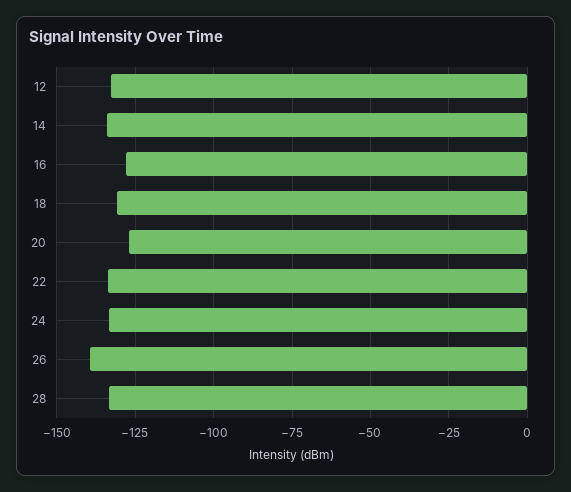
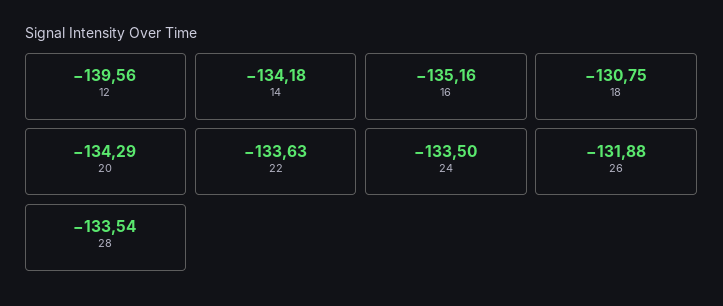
  {
-   "12": -132.5,
+   "12": -139.56,
    "14": -134.18,
-   "16": -127.5,
+   "16": -135.16,
    "18": -130.75,
-   "20": -127.5,
+   "20": -134.29,
    "22": -133.63,
    "24": -133.5,
-   "26": -140,
+   "26": -131.88,
    "28": -133.54
  }

